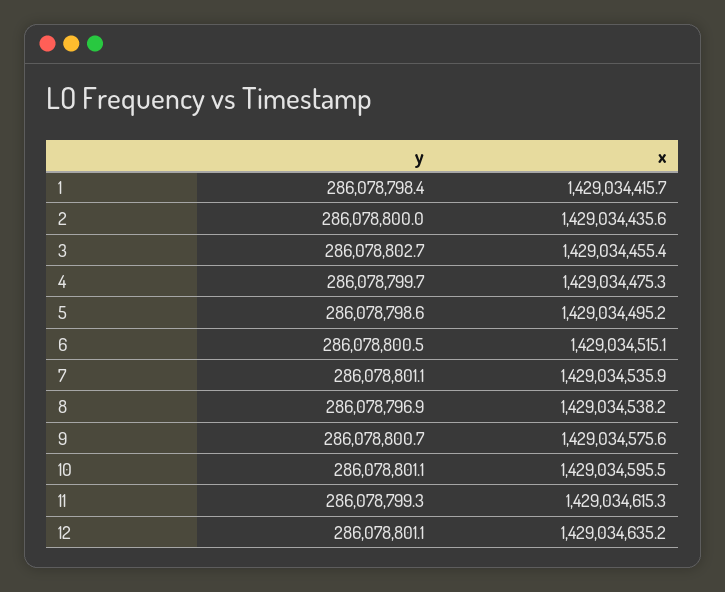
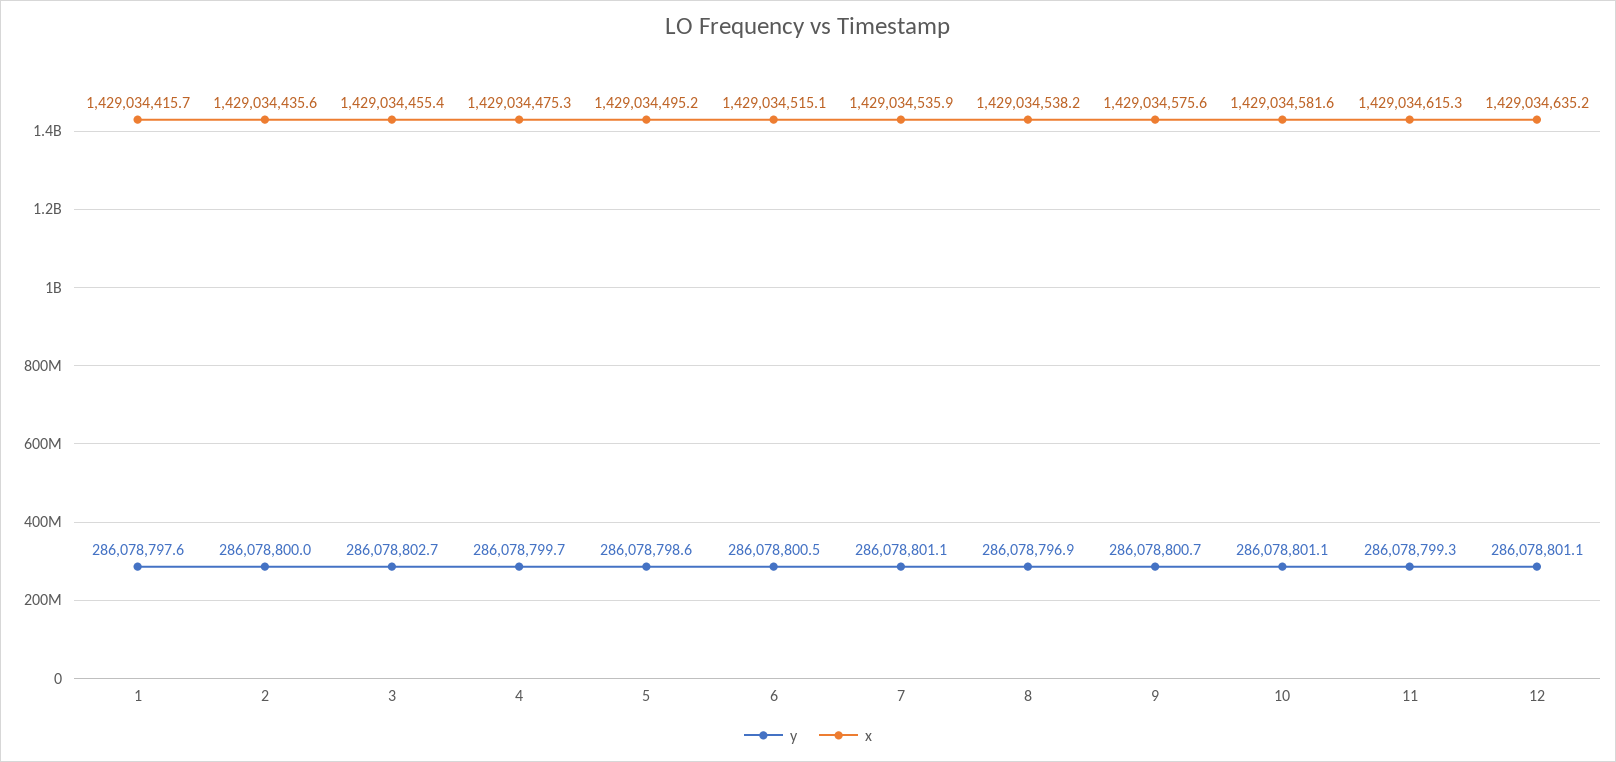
  {
    "y": {
-     "1": 286078798.4,
+     "1": 286078797.6,
      "2": 286078800,
      "3": 286078802.7,
      "4": 286078799.7,
      "5": 286078798.6,
      "6": 286078800.5,
      "7": 286078801.1,
      "8": 286078796.9,
      "9": 286078800.7,
      "10": 286078801.1,
      "11": 286078799.3,
      "12": 286078801.1
    },
    "x": {
      "1": 1429034415.7,
      "2": 1429034435.6,
      "3": 1429034455.4,
      "4": 1429034475.3,
      "5": 1429034495.2,
      "6": 1429034515.1,
      "7": 1429034535.9,
      "8": 1429034538.2,
      "9": 1429034575.6,
-     "10": 1429034595.5,
+     "10": 1429034581.6,
      "11": 1429034615.3,
      "12": 1429034635.2
    }
  }

